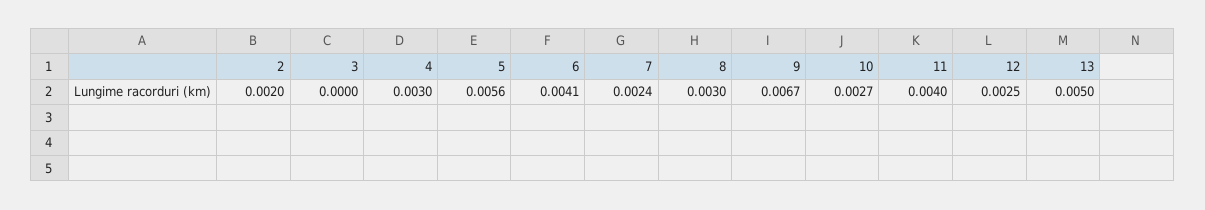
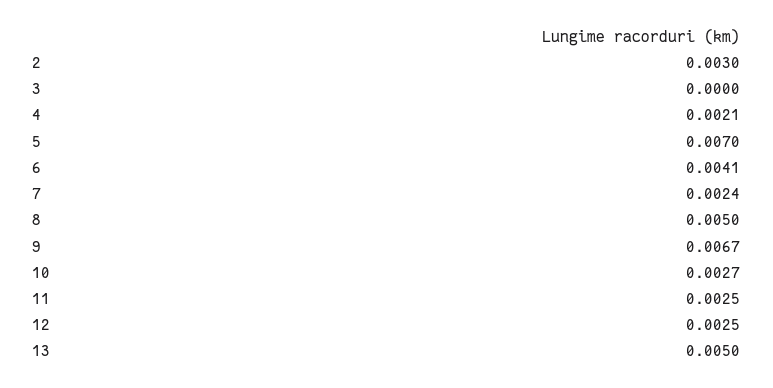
  {
-   "2": 0.002,
+   "2": 0.003,
    "3": 0,
-   "4": 0.003,
+   "4": 0.0021,
-   "5": 0.0056,
+   "5": 0.007,
    "6": 0.0041,
    "7": 0.0024,
-   "8": 0.003,
+   "8": 0.005,
    "9": 0.0067,
    "10": 0.0027,
-   "11": 0.004,
+   "11": 0.0025,
    "12": 0.0025,
    "13": 0.005
  }

